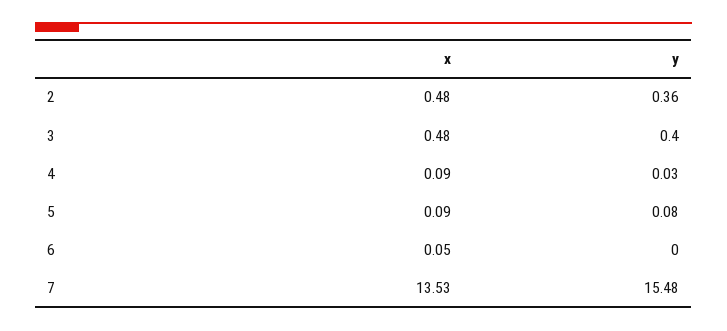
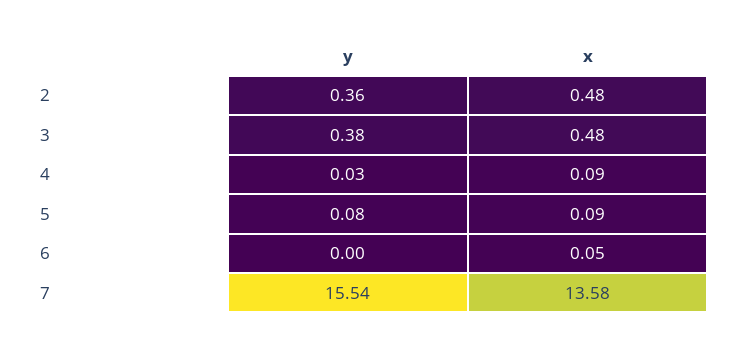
  {
    "x": {
      "2": 0.48,
      "3": 0.48,
      "4": 0.09,
      "5": 0.09,
      "6": 0.05,
-     "7": 13.53
+     "7": 13.58
    },
    "y": {
      "2": 0.36,
-     "3": 0.4,
+     "3": 0.38,
      "4": 0.03,
      "5": 0.08,
      "6": 0,
-     "7": 15.48
+     "7": 15.54
    }
  }

